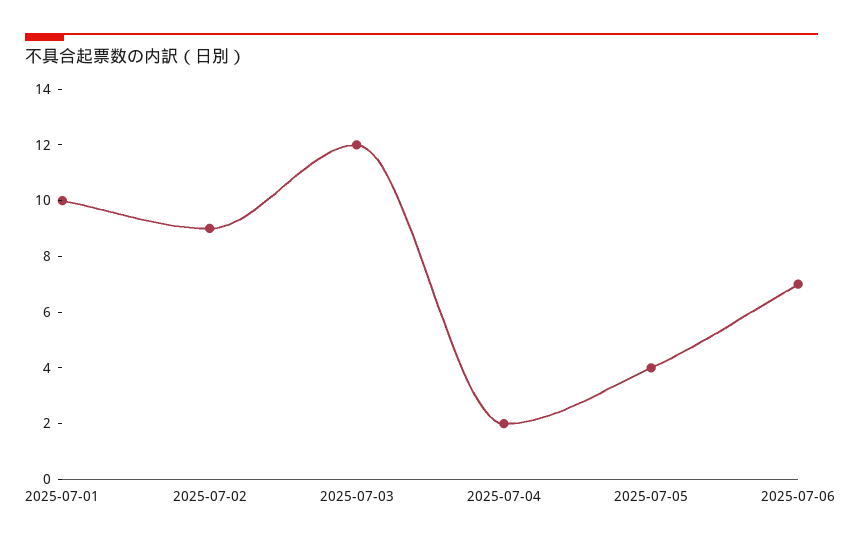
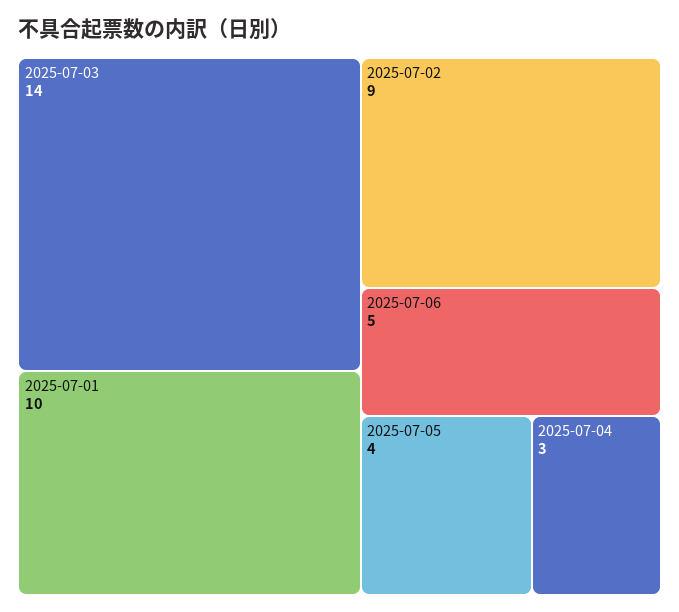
  {
    "2025-07-01": 10,
    "2025-07-02": 9,
-   "2025-07-03": 12,
+   "2025-07-03": 14,
-   "2025-07-04": 2,
+   "2025-07-04": 3,
    "2025-07-05": 4,
-   "2025-07-06": 7
+   "2025-07-06": 5
  }

